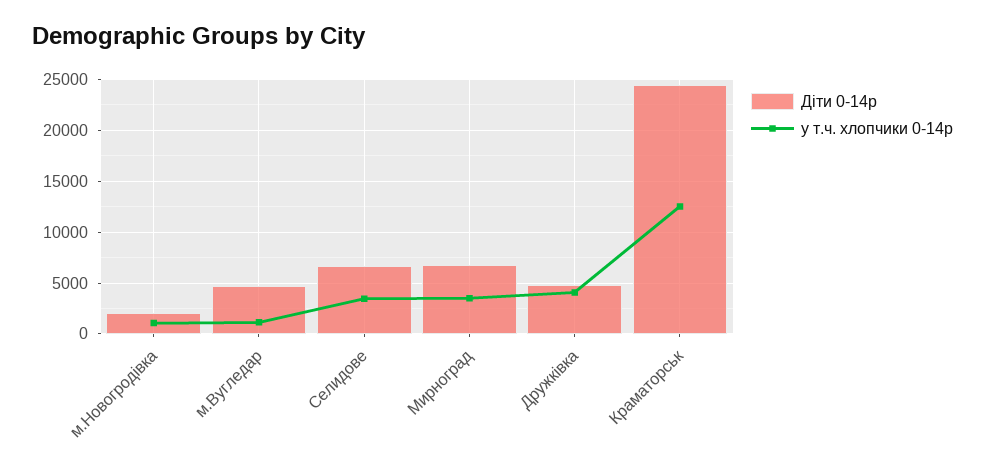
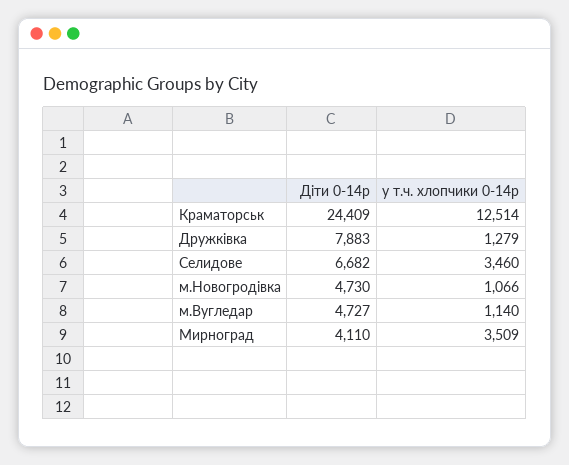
  {
    "Діти 0-14р": {
-     "м.Новогродівка": 2000,
+     "м.Новогродівка": 4730,
      "м.Вугледар": 4727,
      "Селидове": 6682,
-     "Мирноград": 7000,
+     "Мирноград": 4110,
-     "Дружківка": 5000,
+     "Дружківка": 7883,
      "Краматорськ": 24409
    },
    "у т.ч. хлопчики 0-14р": {
      "м.Новогродівка": 1066,
      "м.Вугледар": 1140,
      "Селидове": 3460,
      "Мирноград": 3509,
-     "Дружківка": 4000,
+     "Дружківка": 1279,
      "Краматорськ": 12514
    }
  }

